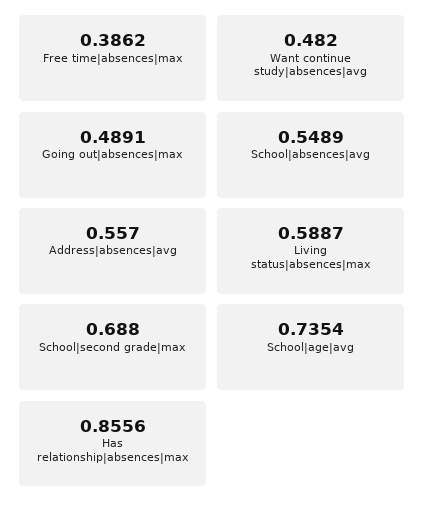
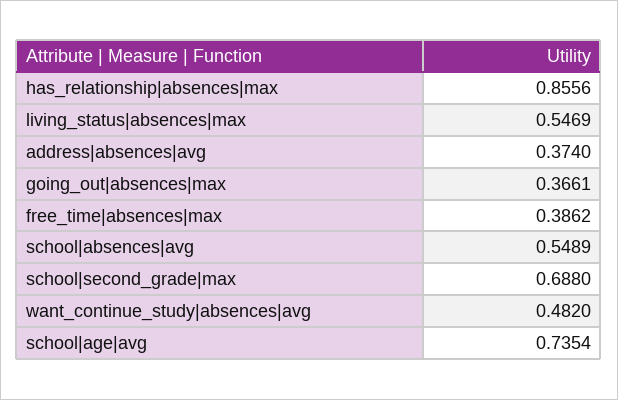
  {
    "Free time|absences|max": 0.3862,
    "Want continue study|absences|avg": 0.482,
-   "Going out|absences|max": 0.4891,
+   "Going out|absences|max": 0.3661,
    "School|absences|avg": 0.5489,
-   "Address|absences|avg": 0.557,
+   "Address|absences|avg": 0.374,
-   "Living status|absences|max": 0.5887,
+   "Living status|absences|max": 0.5469,
    "School|second grade|max": 0.688,
    "School|age|avg": 0.7354,
    "Has relationship|absences|max": 0.8556
  }

